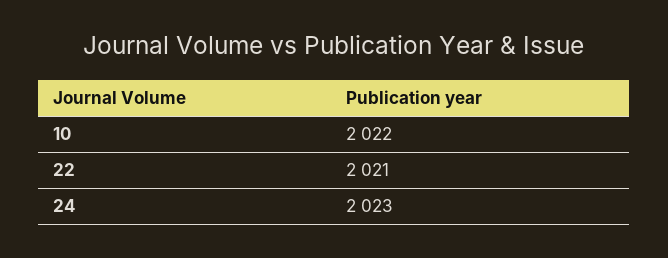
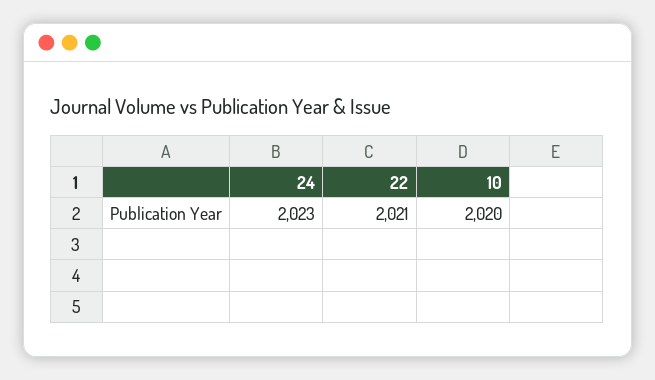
  {
-   "10": 2022,
+   "10": 2020,
    "22": 2021,
    "24": 2023
  }

